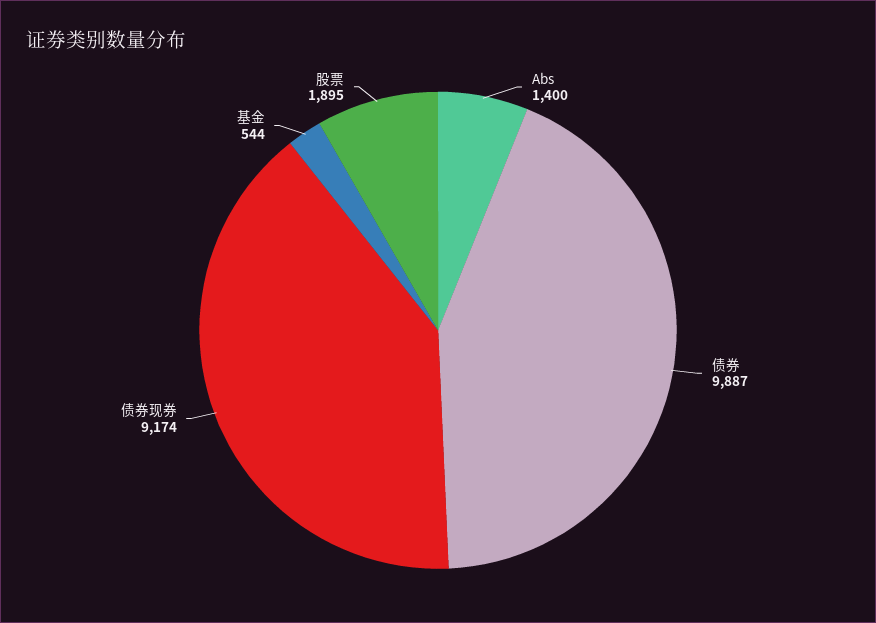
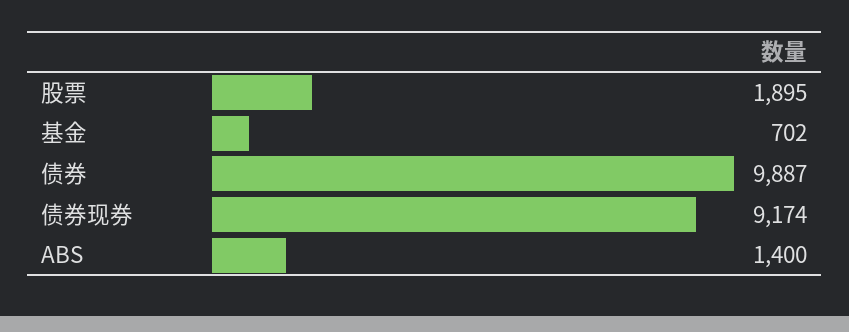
  {
    "Abs": 1400,
    "债券": 9887,
    "债券现券": 9174,
-   "基金": 544,
+   "基金": 702,
    "股票": 1895
  }

